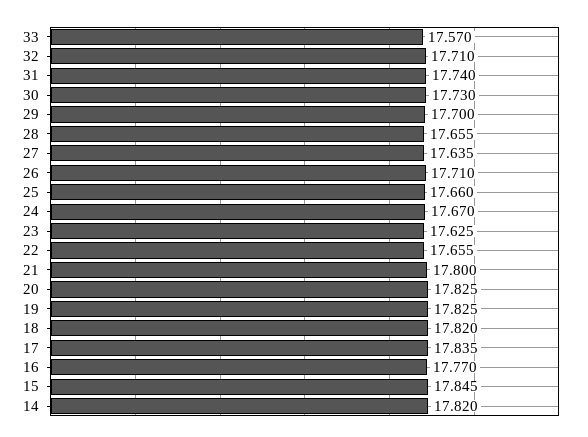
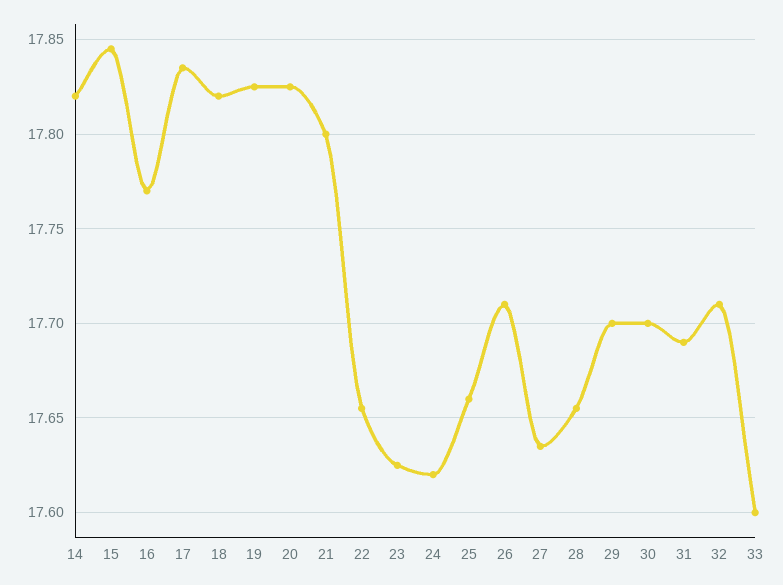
  {
-   "33": 17.57,
+   "33": 17.6,
    "32": 17.71,
-   "31": 17.74,
+   "31": 17.69,
-   "30": 17.73,
+   "30": 17.7,
    "29": 17.7,
    "28": 17.655,
    "27": 17.635,
    "26": 17.71,
    "25": 17.66,
-   "24": 17.67,
+   "24": 17.62,
    "23": 17.625,
    "22": 17.655,
    "21": 17.8,
    "20": 17.825,
    "19": 17.825,
    "18": 17.82,
    "17": 17.835,
    "16": 17.77,
    "15": 17.845,
    "14": 17.82
  }

